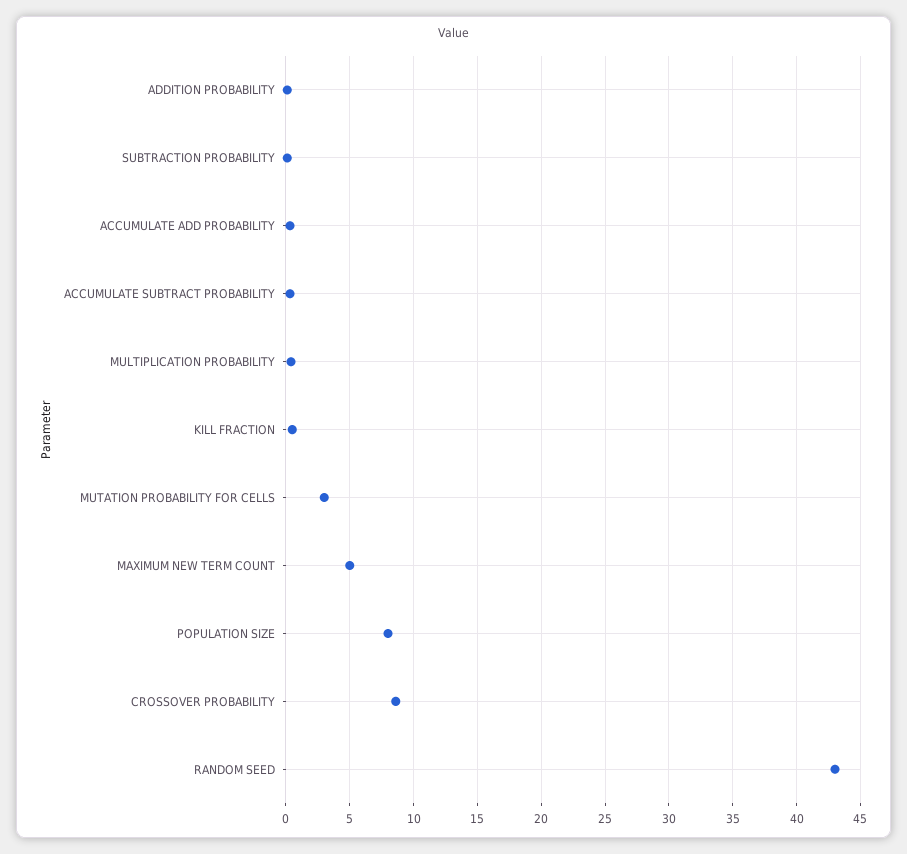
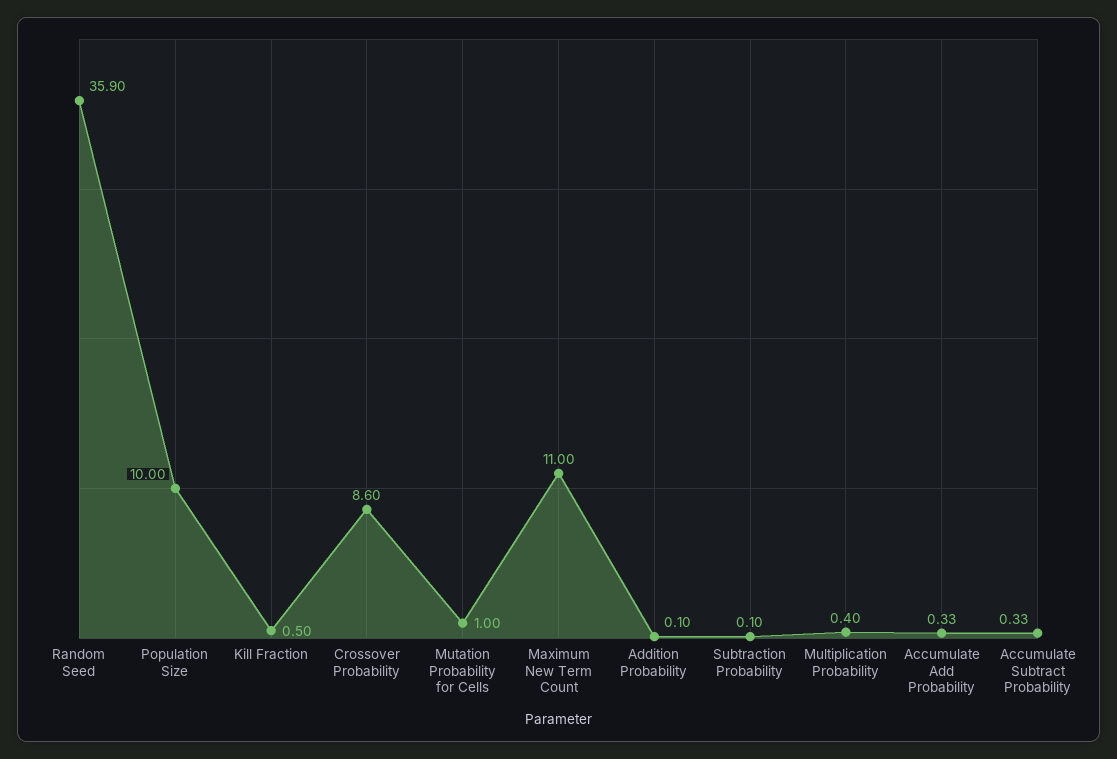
  {
    "ADDITION PROBABILITY": 0.1,
    "SUBTRACTION PROBABILITY": 0.1,
    "ACCUMULATE ADD PROBABILITY": 0.33,
    "ACCUMULATE SUBTRACT PROBABILITY": 0.33,
    "MULTIPLICATION PROBABILITY": 0.4,
    "KILL FRACTION": 0.5,
-   "MUTATION PROBABILITY FOR CELLS": 3,
+   "MUTATION PROBABILITY FOR CELLS": 1,
-   "MAXIMUM NEW TERM COUNT": 5,
+   "MAXIMUM NEW TERM COUNT": 11,
-   "POPULATION SIZE": 8,
+   "POPULATION SIZE": 10,
    "CROSSOVER PROBABILITY": 8.6,
-   "RANDOM SEED": 43
+   "RANDOM SEED": 35.9
  }

